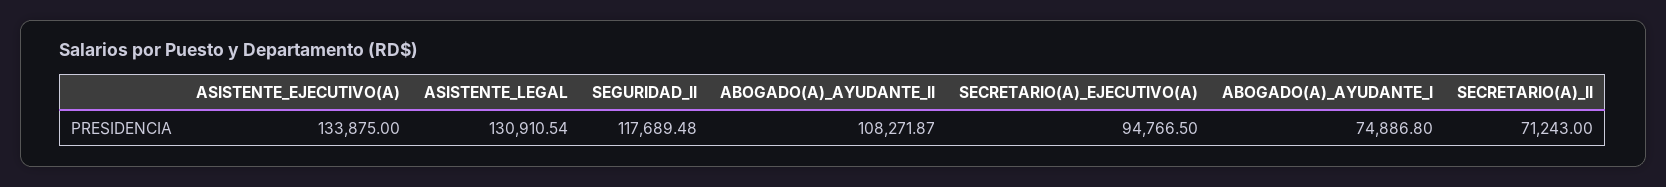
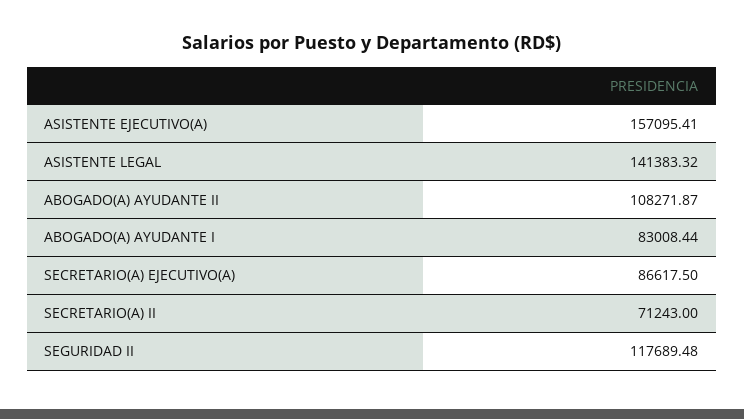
  {
-   "ASISTENTE_EJECUTIVO(A)": 133875,
+   "ASISTENTE_EJECUTIVO(A)": 157095.41,
-   "ASISTENTE_LEGAL": 130910.54,
+   "ASISTENTE_LEGAL": 141383.32,
    "SEGURIDAD_II": 117689.48,
    "ABOGADO(A)_AYUDANTE_II": 108271.87,
-   "SECRETARIO(A)_EJECUTIVO(A)": 94766.5,
+   "SECRETARIO(A)_EJECUTIVO(A)": 86617.5,
-   "ABOGADO(A)_AYUDANTE_I": 74886.8,
+   "ABOGADO(A)_AYUDANTE_I": 83008.44,
    "SECRETARIO(A)_II": 71243
  }

